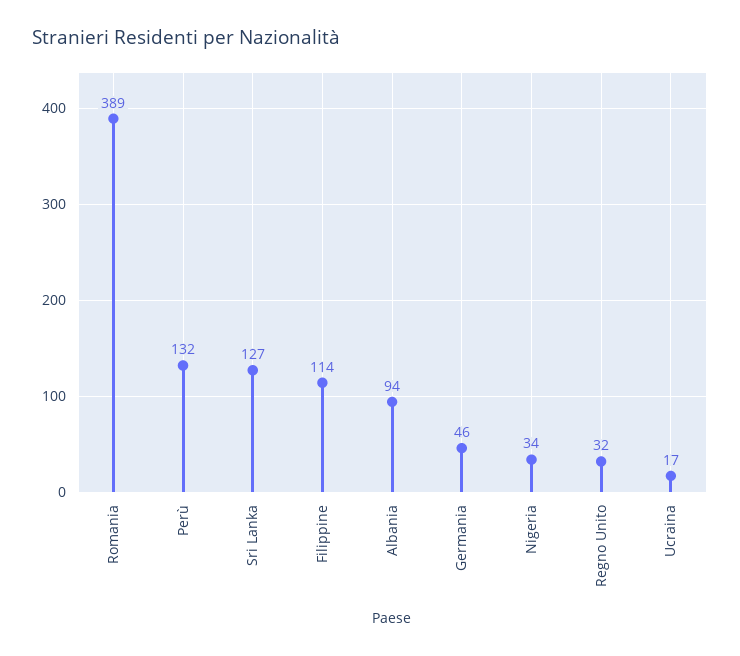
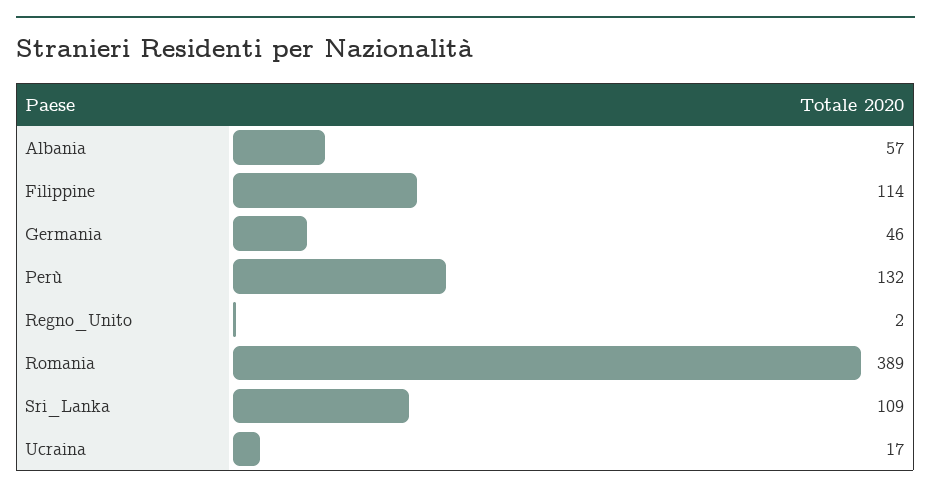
  {
    "Romania": 389,
    "Perù": 132,
-   "Sri Lanka": 127,
+   "Sri Lanka": 109,
    "Filippine": 114,
-   "Albania": 94,
+   "Albania": 57,
    "Germania": 46,
-   "Nigeria": 34,
-   "Regno Unito": 32,
+   "Regno Unito": 2,
    "Ucraina": 17
  }

